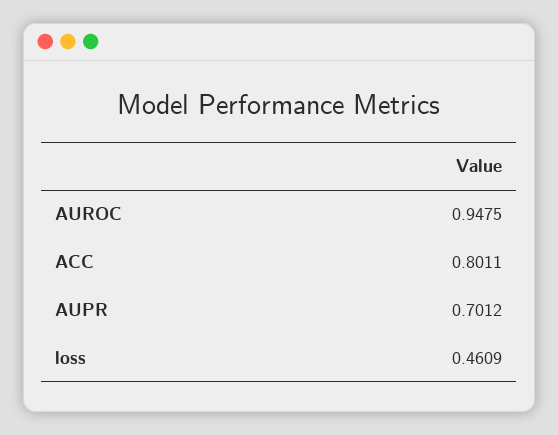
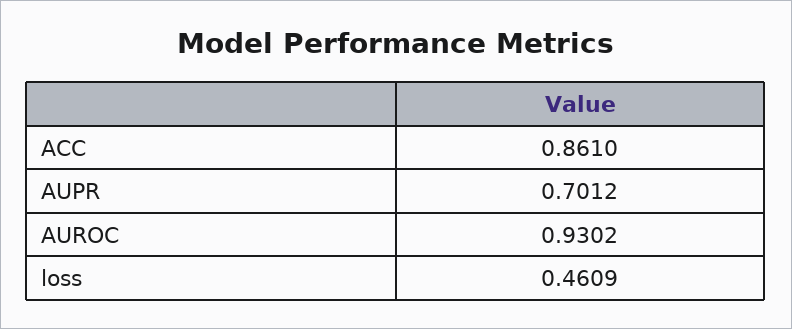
  {
-   "AUROC": 0.9475,
+   "AUROC": 0.9302,
-   "ACC": 0.8011,
+   "ACC": 0.861,
    "AUPR": 0.7012,
    "loss": 0.4609
  }

